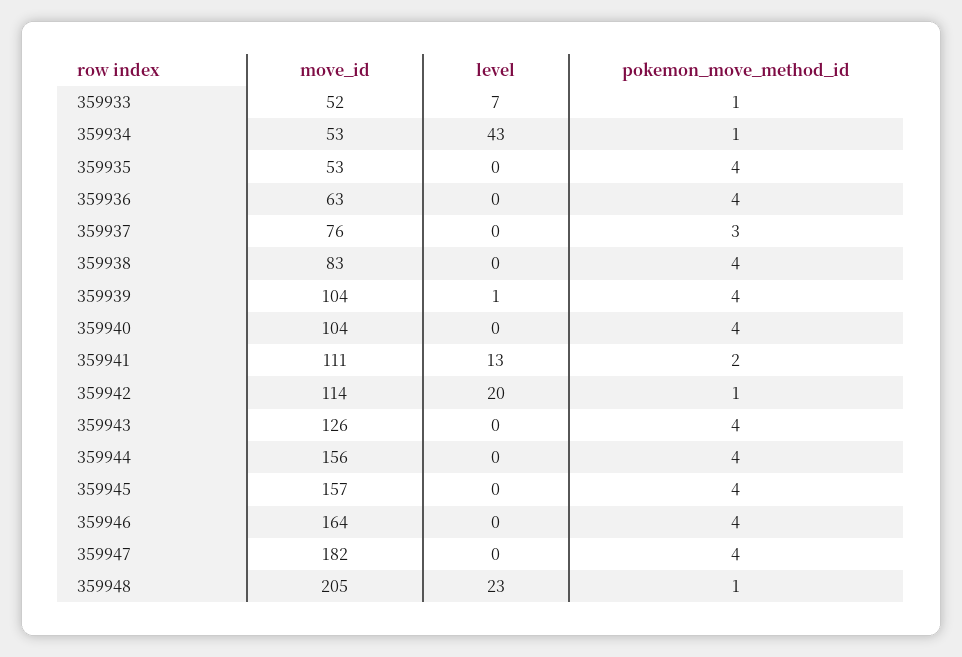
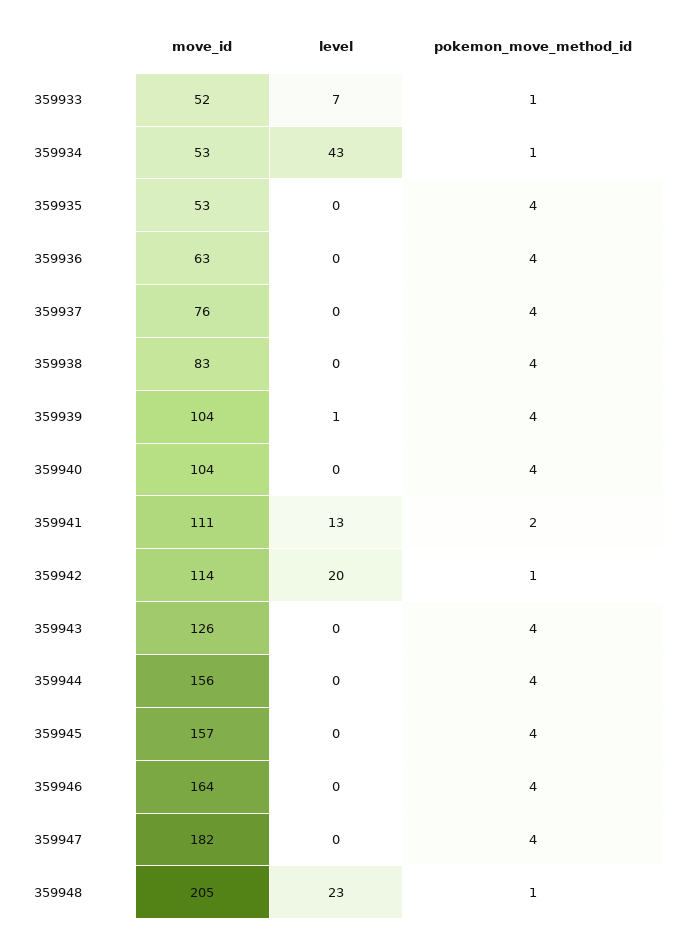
  {
    "move_id": {
      "359933": 52,
      "359934": 53,
      "359935": 53,
      "359936": 63,
      "359937": 76,
      "359938": 83,
      "359939": 104,
      "359940": 104,
      "359941": 111,
      "359942": 114,
      "359943": 126,
      "359944": 156,
      "359945": 157,
      "359946": 164,
      "359947": 182,
      "359948": 205
    },
    "level": {
      "359933": 7,
      "359934": 43,
      "359935": 0,
      "359936": 0,
      "359937": 0,
      "359938": 0,
      "359939": 1,
      "359940": 0,
      "359941": 13,
      "359942": 20,
      "359943": 0,
      "359944": 0,
      "359945": 0,
      "359946": 0,
      "359947": 0,
      "359948": 23
    },
    "pokemon_move_method_id": {
      "359933": 1,
      "359934": 1,
      "359935": 4,
      "359936": 4,
-     "359937": 3,
+     "359937": 4,
      "359938": 4,
      "359939": 4,
      "359940": 4,
      "359941": 2,
      "359942": 1,
      "359943": 4,
      "359944": 4,
      "359945": 4,
      "359946": 4,
      "359947": 4,
      "359948": 1
    }
  }

